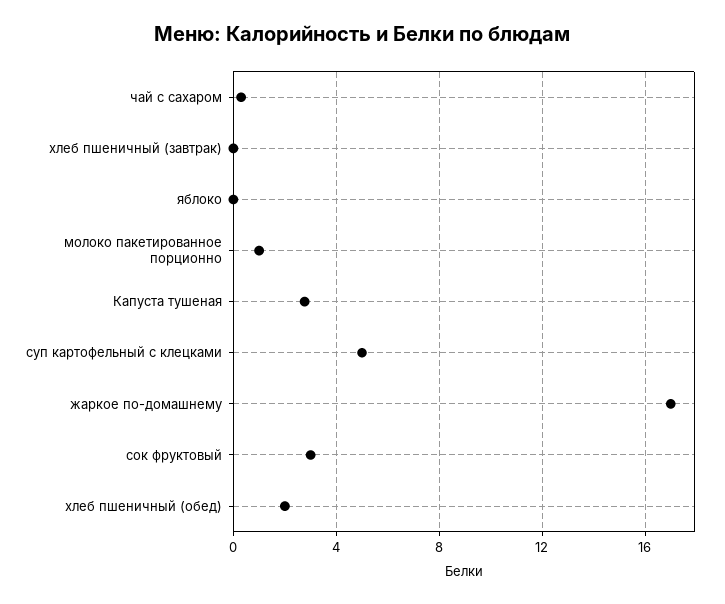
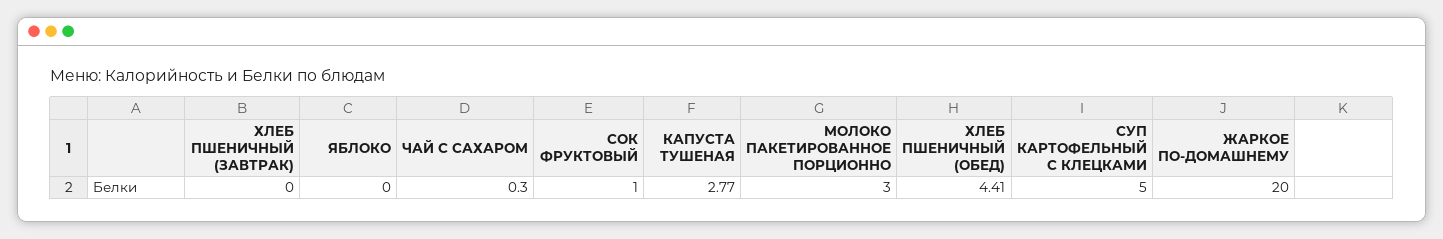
  {
    "чай с сахаром": 0.3,
    "хлеб пшеничный (завтрак)": 0,
    "яблоко": 0,
-   "молоко пакетированное порционно": 1,
+   "молоко пакетированное порционно": 3,
    "Капуста тушеная": 2.77,
    "суп картофельный с клецками": 5,
-   "жаркое по-домашнему": 17,
+   "жаркое по-домашнему": 20,
-   "сок фруктовый": 3,
+   "сок фруктовый": 1,
-   "хлеб пшеничный (обед)": 2
+   "хлеб пшеничный (обед)": 4.41
  }

